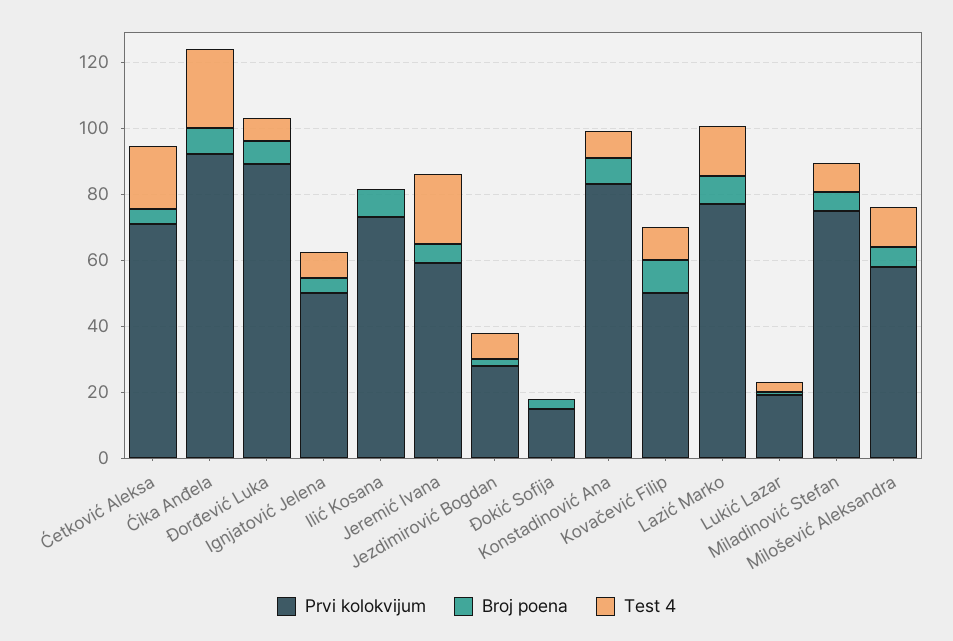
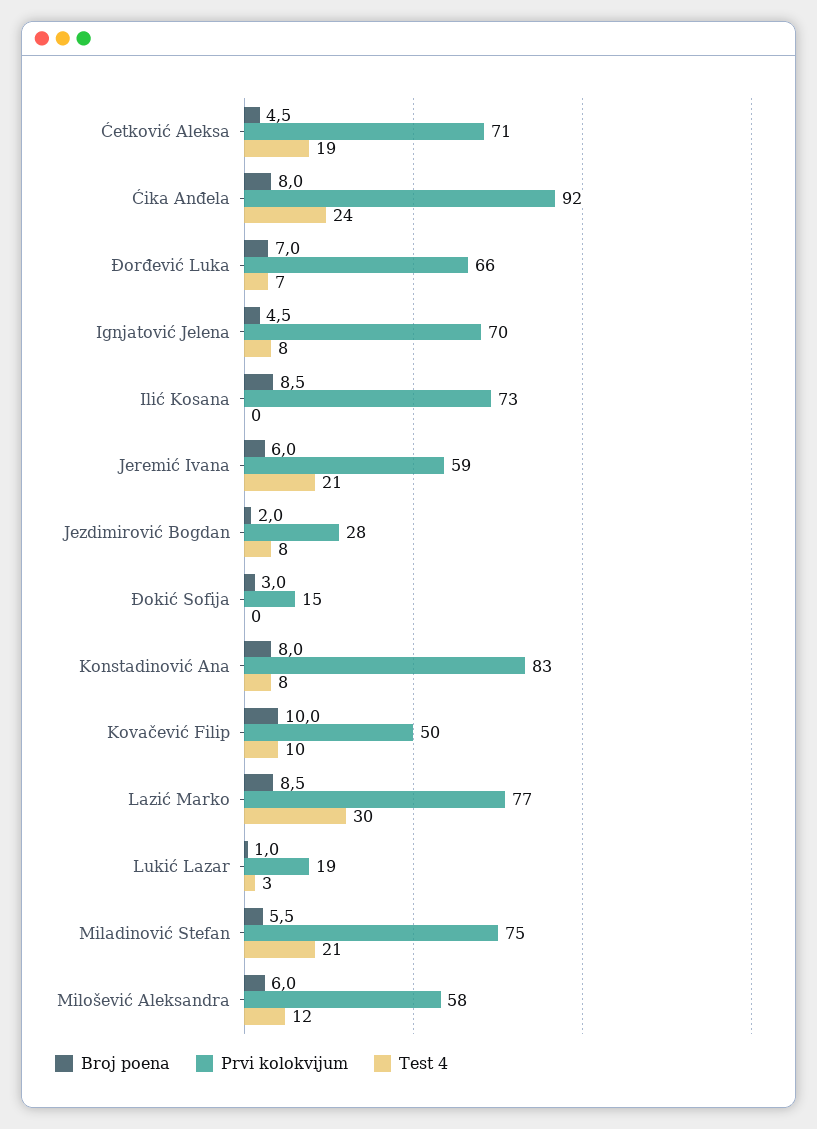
  {
    "Prvi kolokvijum": {
      "Ćetković Aleksa": 71,
      "Ćika Anđela": 92,
-     "Đorđević Luka": 90,
+     "Đorđević Luka": 66,
-     "Ignjatović Jelena": 50,
+     "Ignjatović Jelena": 70,
      "Ilić Kosana": 73,
      "Jeremić Ivana": 59,
      "Jezdimirović Bogdan": 28,
      "Đokić Sofija": 15,
      "Konstadinović Ana": 83,
      "Kovačević Filip": 50,
      "Lazić Marko": 77,
      "Lukić Lazar": 19,
      "Miladinović Stefan": 75,
      "Milošević Aleksandra": 58
    },
    "Broj poena": {
      "Ćetković Aleksa": 4.5,
      "Ćika Anđela": 8,
      "Đorđević Luka": 7,
      "Ignjatović Jelena": 4.5,
      "Ilić Kosana": 8.5,
      "Jeremić Ivana": 6,
      "Jezdimirović Bogdan": 2,
      "Đokić Sofija": 3,
      "Konstadinović Ana": 8,
      "Kovačević Filip": 10,
      "Lazić Marko": 8.5,
      "Lukić Lazar": 1,
      "Miladinović Stefan": 5.5,
      "Milošević Aleksandra": 6
    },
    "Test 4": {
      "Ćetković Aleksa": 19,
      "Ćika Anđela": 24,
      "Đorđević Luka": 7,
      "Ignjatović Jelena": 8,
      "Ilić Kosana": 0,
      "Jeremić Ivana": 21,
      "Jezdimirović Bogdan": 8,
      "Đokić Sofija": 0,
      "Konstadinović Ana": 8,
      "Kovačević Filip": 10,
-     "Lazić Marko": 15,
+     "Lazić Marko": 30,
      "Lukić Lazar": 3,
-     "Miladinović Stefan": 10,
+     "Miladinović Stefan": 21,
      "Milošević Aleksandra": 12
    }
  }

